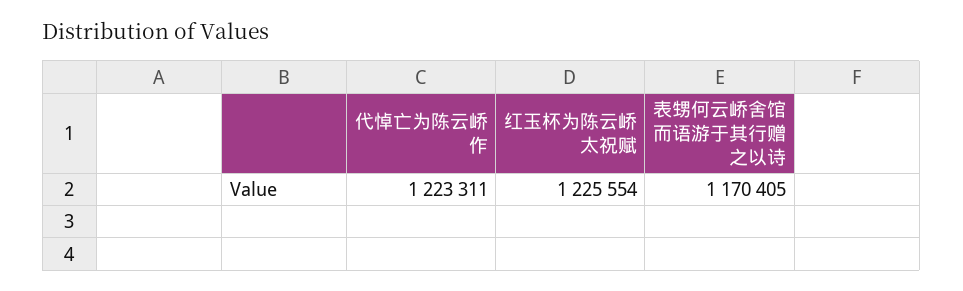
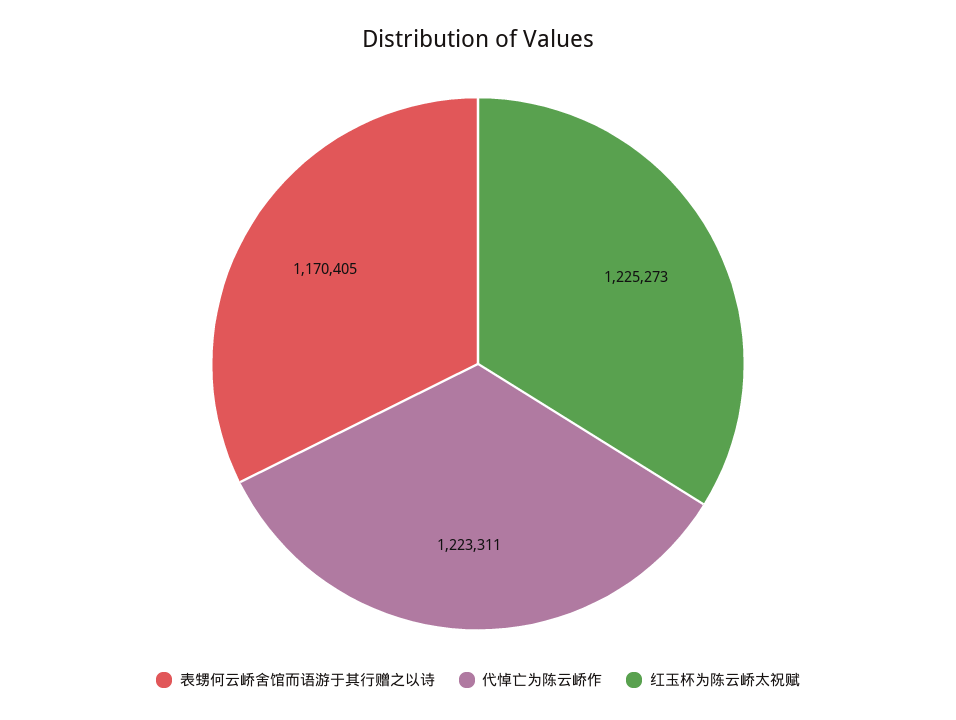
  {
    "代悼亡为陈云峤作": 1223311,
-   "红玉杯为陈云峤太祝赋": 1225554,
+   "红玉杯为陈云峤太祝赋": 1225273,
    "表甥何云峤舍馆而语游于其行赠之以诗": 1170405
  }

